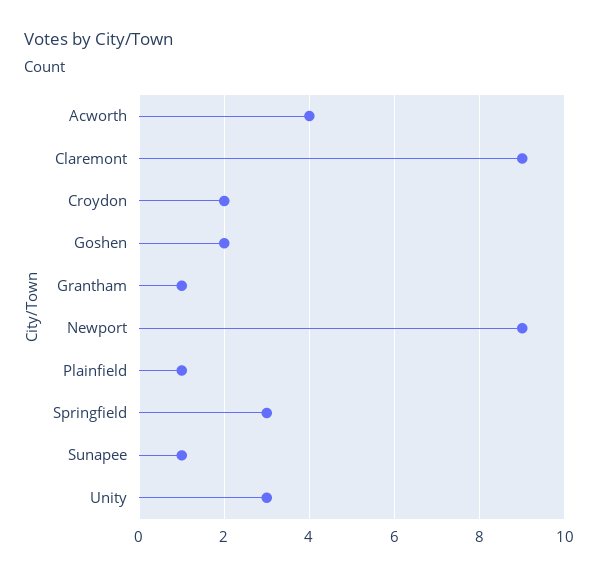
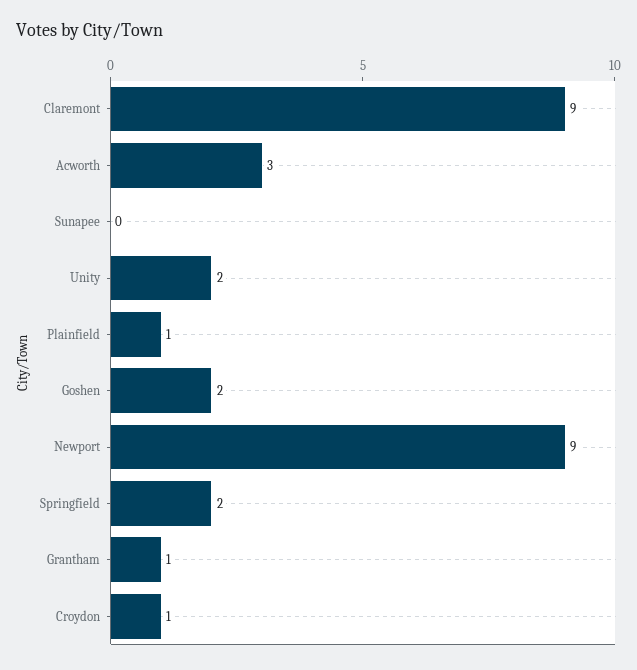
  {
-   "Acworth": 4,
+   "Acworth": 3,
    "Claremont": 9,
-   "Croydon": 2,
+   "Croydon": 1,
    "Goshen": 2,
    "Grantham": 1,
    "Newport": 9,
    "Plainfield": 1,
-   "Springfield": 3,
+   "Springfield": 2,
-   "Sunapee": 1,
+   "Sunapee": 0,
-   "Unity": 3
+   "Unity": 2
  }

